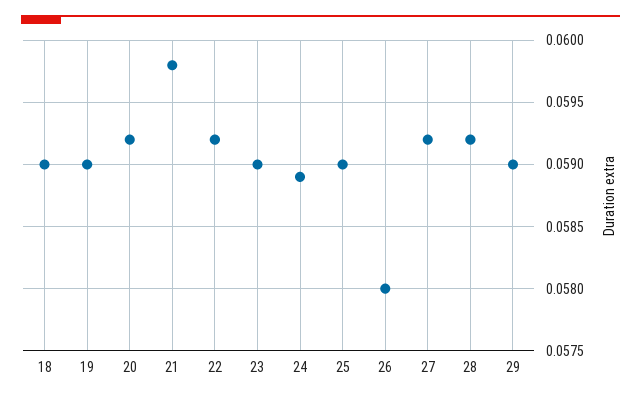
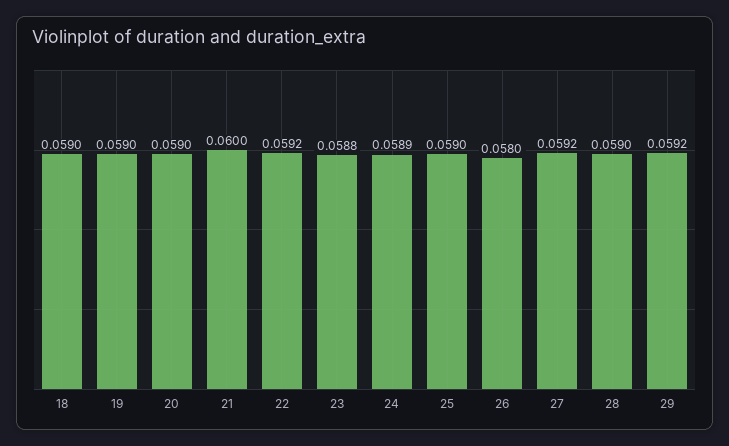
  {
    "18": 0.059,
    "19": 0.059,
-   "20": 0.0592,
+   "20": 0.059,
-   "21": 0.0598,
+   "21": 0.06,
    "22": 0.0592,
-   "23": 0.059,
+   "23": 0.0588,
    "24": 0.0589,
    "25": 0.059,
    "26": 0.058,
    "27": 0.0592,
-   "28": 0.0592,
+   "28": 0.059,
-   "29": 0.059
+   "29": 0.0592
  }

